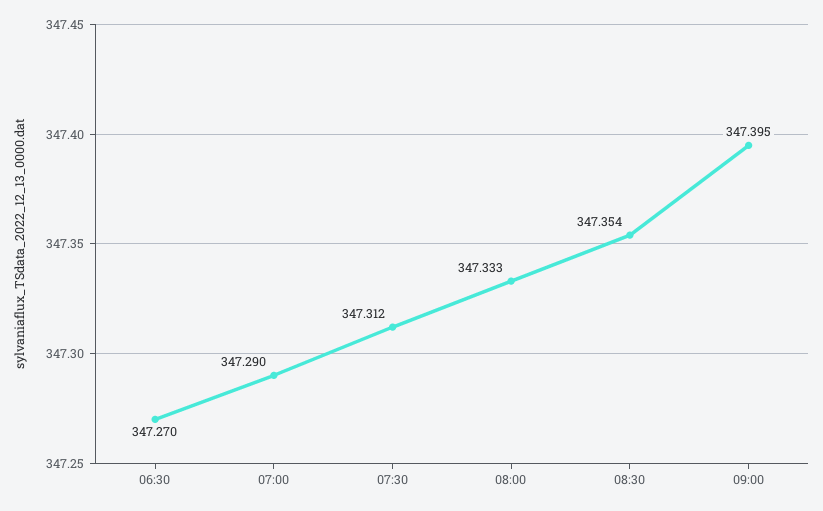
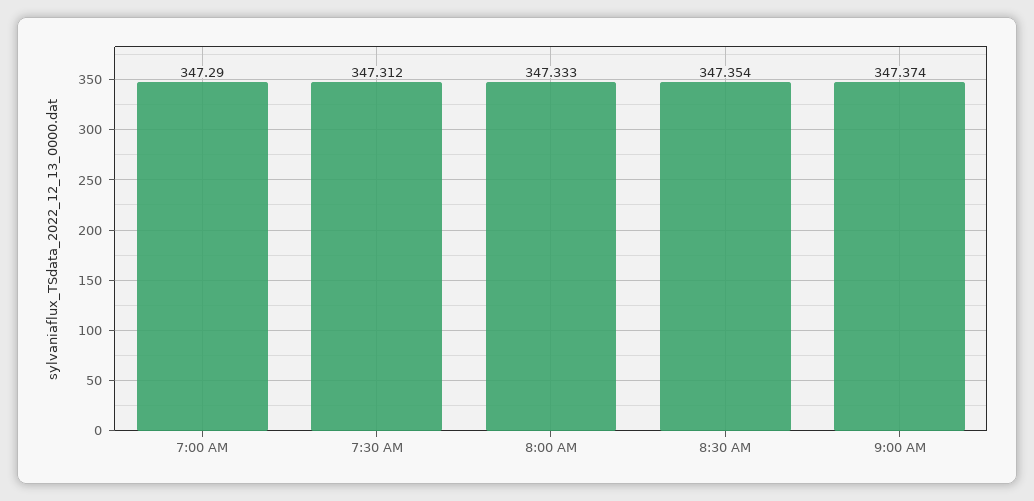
  {
-   "06:30": 347.27,
    "07:00": 347.29,
    "07:30": 347.312,
    "08:00": 347.333,
    "08:30": 347.354,
-   "09:00": 347.395
+   "09:00": 347.374
  }

